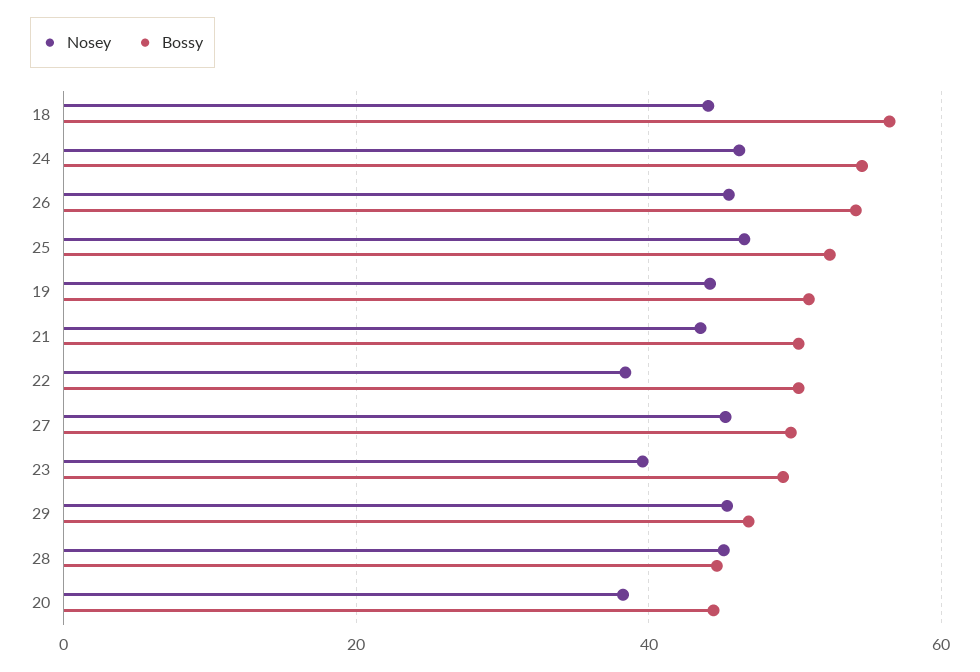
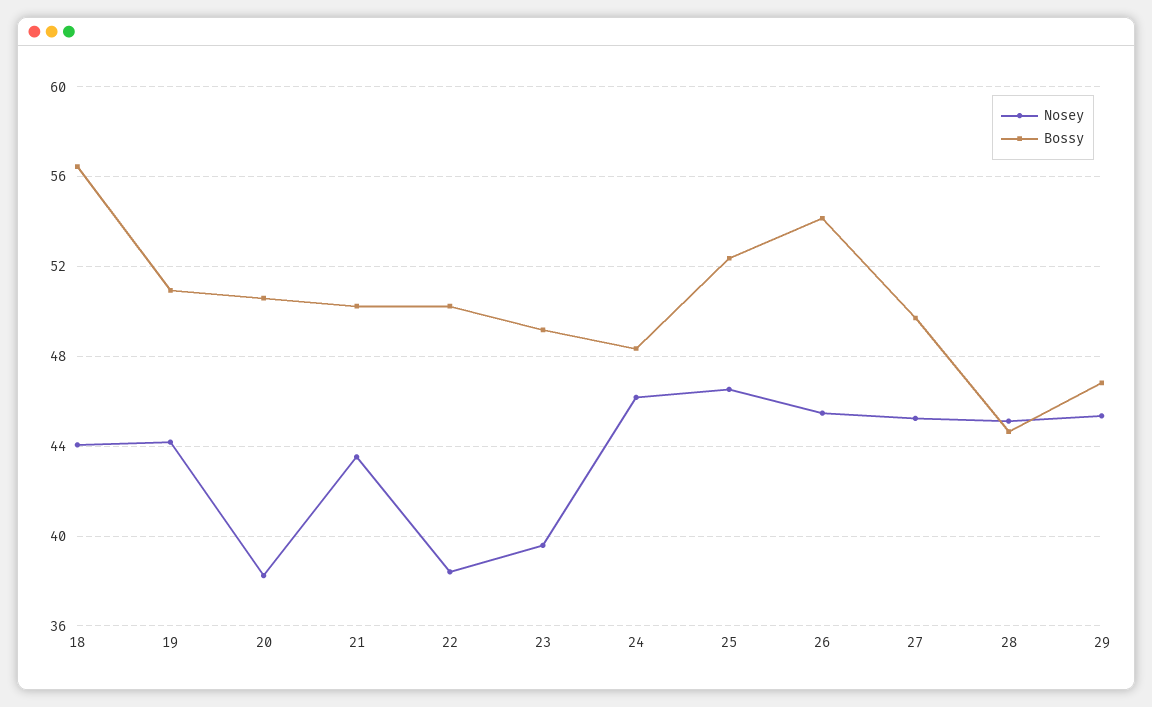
  {
    "Nosey": {
      "18": 44,
      "24": 46,
      "26": 45.5,
      "25": 46.5,
      "19": 44,
      "21": 43.5,
      "22": 38.5,
      "27": 45,
      "23": 39.5,
      "29": 45.5,
      "28": 45,
      "20": 38
    },
    "Bossy": {
      "18": 56.5,
-     "24": 54,
+     "24": 48.5,
      "26": 54,
      "25": 52.5,
      "19": 51,
      "21": 50,
      "22": 50,
      "27": 49.5,
      "23": 49,
      "29": 47,
      "28": 44.5,
-     "20": 44
+     "20": 50.5
    }
  }

